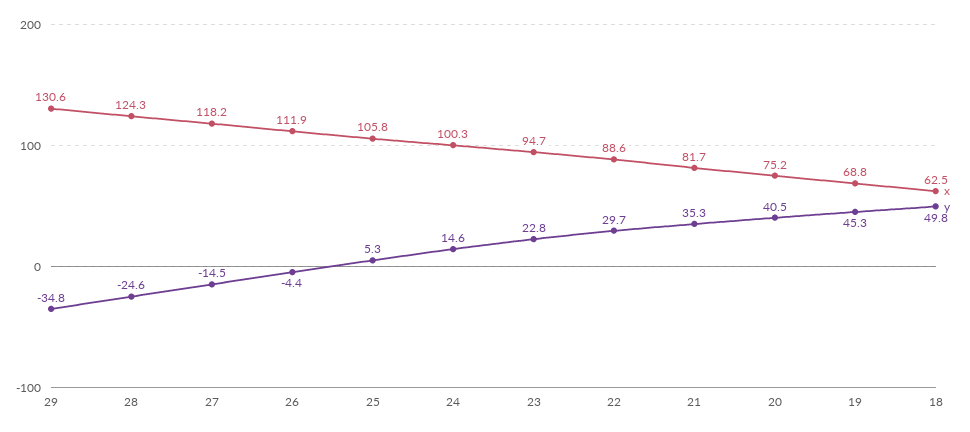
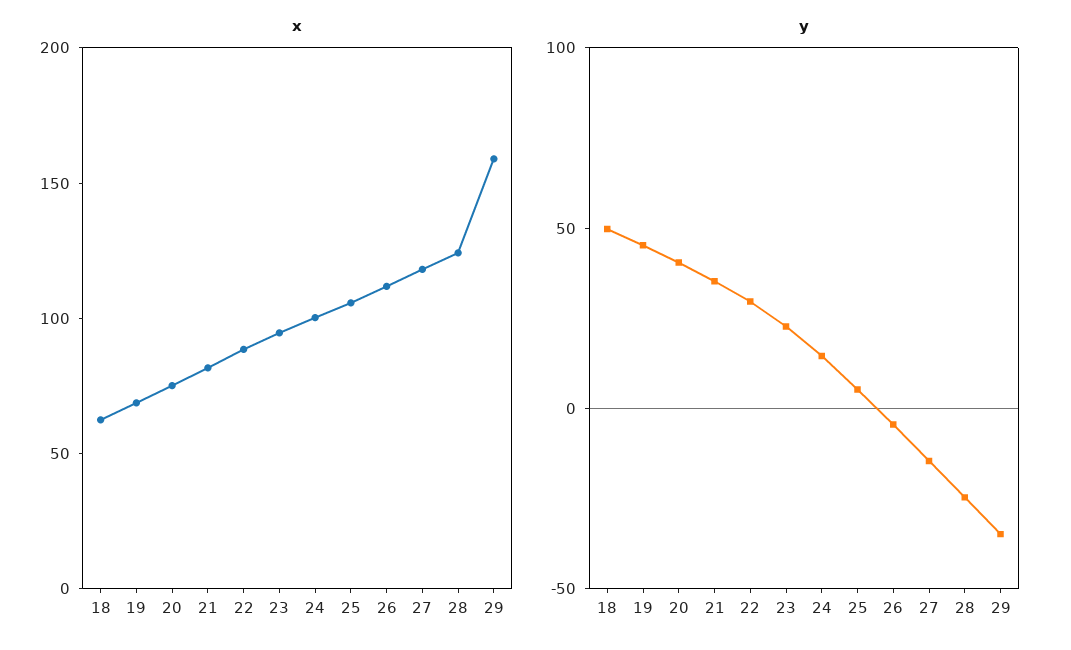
  {
    "x": {
-     "29": 130.6,
+     "29": 160,
      "28": 124.3,
      "27": 118.2,
      "26": 111.9,
      "25": 105.8,
      "24": 100.3,
      "23": 94.7,
      "22": 88.6,
      "21": 81.7,
      "20": 75.2,
      "19": 68.8,
      "18": 62.5
    },
    "y": {
      "29": -34.8,
      "28": -24.6,
      "27": -14.5,
      "26": -4.4,
      "25": 5.3,
      "24": 14.6,
      "23": 22.8,
      "22": 29.7,
      "21": 35.3,
      "20": 40.5,
      "19": 45.3,
      "18": 49.8
    }
  }

